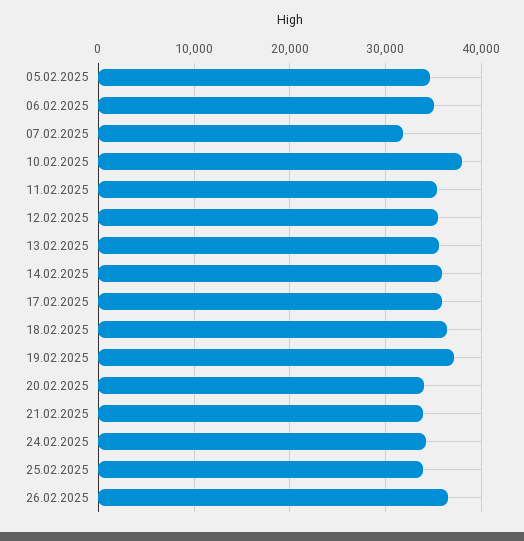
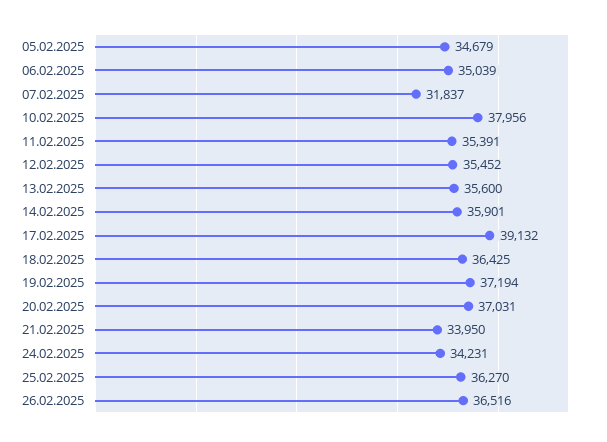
  {
    "05.02.2025": 34679,
    "06.02.2025": 35039,
    "07.02.2025": 31837,
    "10.02.2025": 37956,
    "11.02.2025": 35391,
    "12.02.2025": 35452,
    "13.02.2025": 35600,
    "14.02.2025": 35901,
-   "17.02.2025": 36000,
+   "17.02.2025": 39132,
    "18.02.2025": 36425,
    "19.02.2025": 37194,
-   "20.02.2025": 34000,
+   "20.02.2025": 37031,
    "21.02.2025": 33950,
    "24.02.2025": 34231,
-   "25.02.2025": 34000,
+   "25.02.2025": 36270,
    "26.02.2025": 36516
  }

